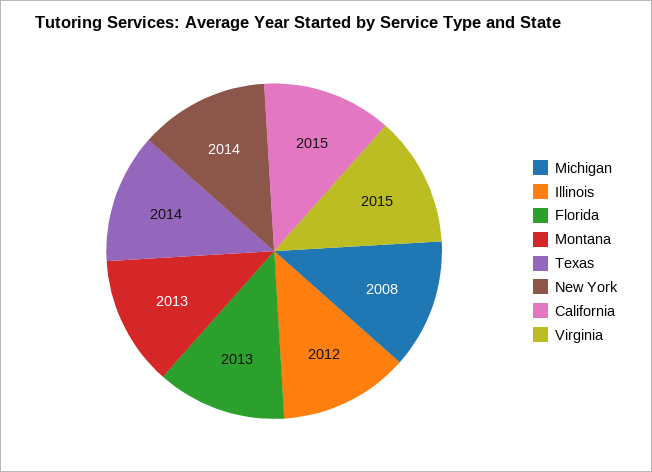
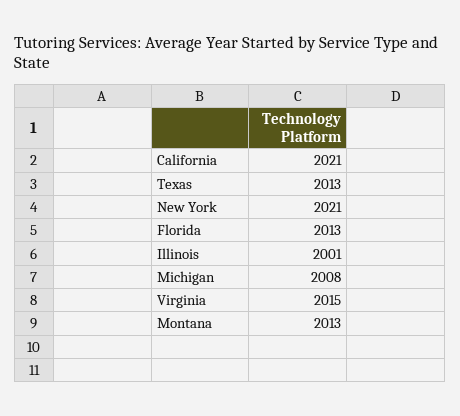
  {
    "Michigan": 2008,
-   "Illinois": 2012,
+   "Illinois": 2001,
    "Florida": 2013,
    "Montana": 2013,
-   "Texas": 2014,
+   "Texas": 2013,
-   "New York": 2014,
+   "New York": 2021,
-   "California": 2015,
+   "California": 2021,
    "Virginia": 2015
  }

